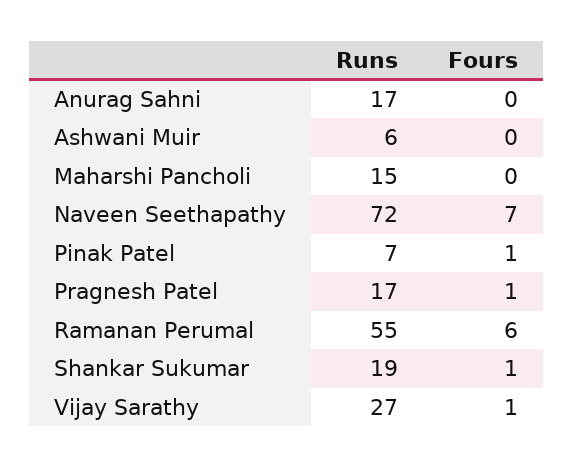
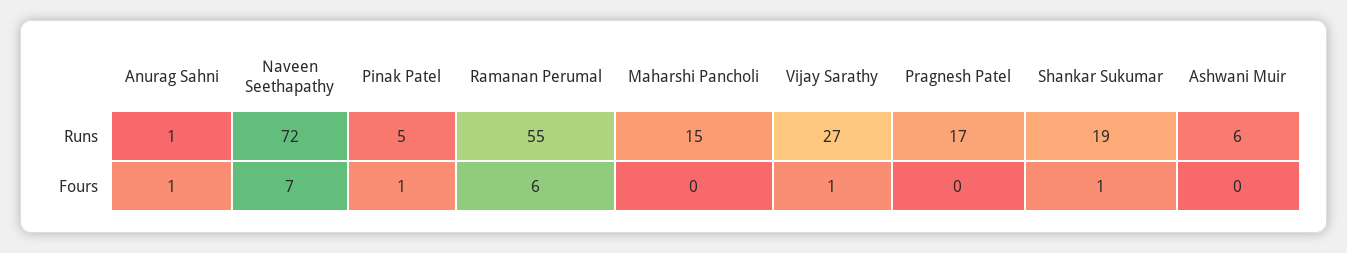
  {
    "Runs": {
-     "Anurag Sahni": 17,
+     "Anurag Sahni": 1,
      "Ashwani Muir": 6,
      "Maharshi Pancholi": 15,
      "Naveen Seethapathy": 72,
-     "Pinak Patel": 7,
+     "Pinak Patel": 5,
      "Pragnesh Patel": 17,
      "Ramanan Perumal": 55,
      "Shankar Sukumar": 19,
      "Vijay Sarathy": 27
    },
    "Fours": {
-     "Anurag Sahni": 0,
+     "Anurag Sahni": 1,
      "Ashwani Muir": 0,
      "Maharshi Pancholi": 0,
      "Naveen Seethapathy": 7,
      "Pinak Patel": 1,
-     "Pragnesh Patel": 1,
+     "Pragnesh Patel": 0,
      "Ramanan Perumal": 6,
      "Shankar Sukumar": 1,
      "Vijay Sarathy": 1
    }
  }

